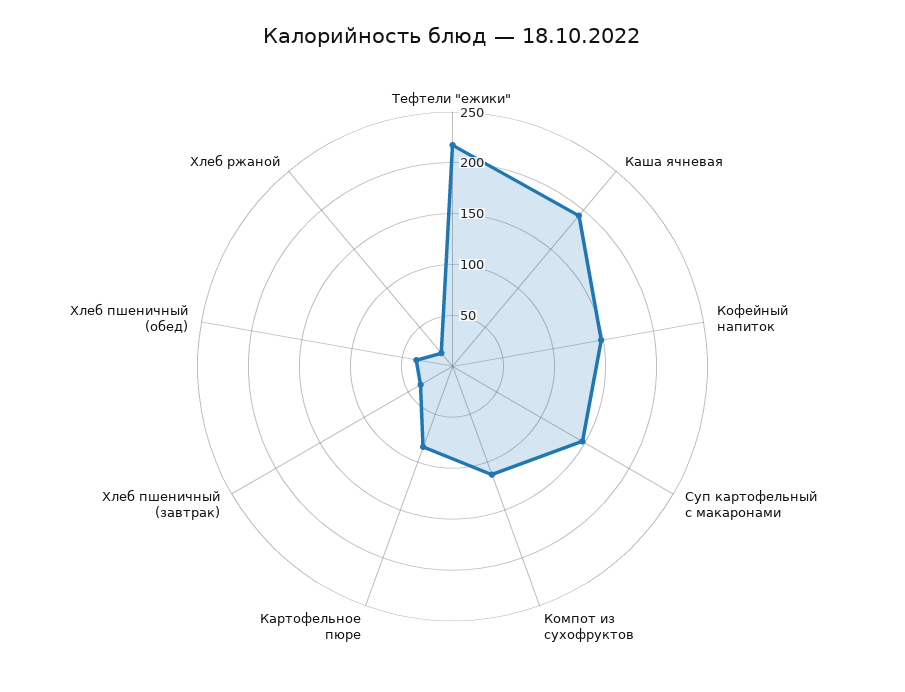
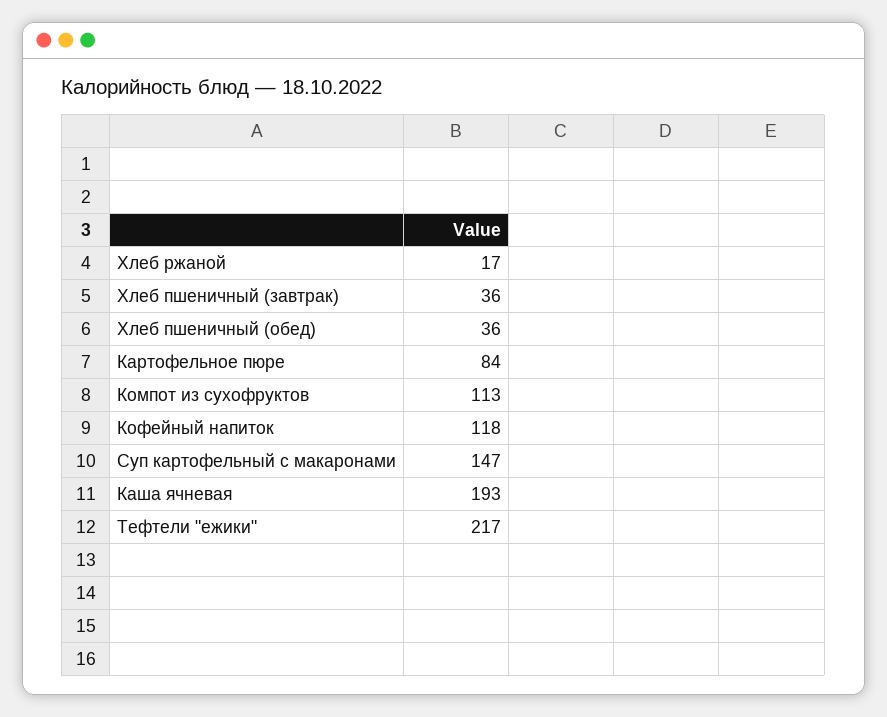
  {
    "Тефтели \"ежики\"": 217,
    "Каша ячневая": 193,
-   "Кофейный напиток": 150,
+   "Кофейный напиток": 118,
    "Суп картофельный с макаронами": 147,
    "Компот из сухофруктов": 113,
    "Картофельное пюре": 84,
    "Хлеб пшеничный (завтрак)": 36,
    "Хлеб пшеничный (обед)": 36,
    "Хлеб ржаной": 17
  }

